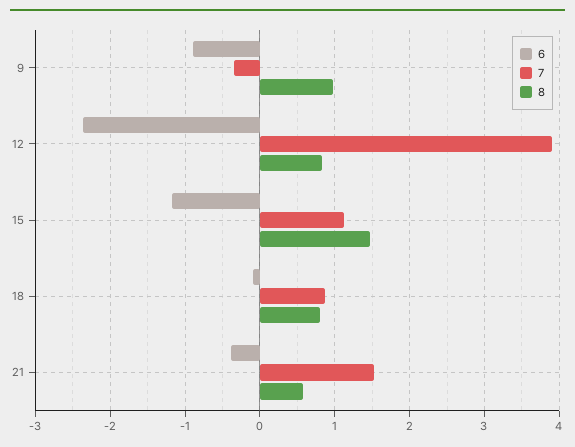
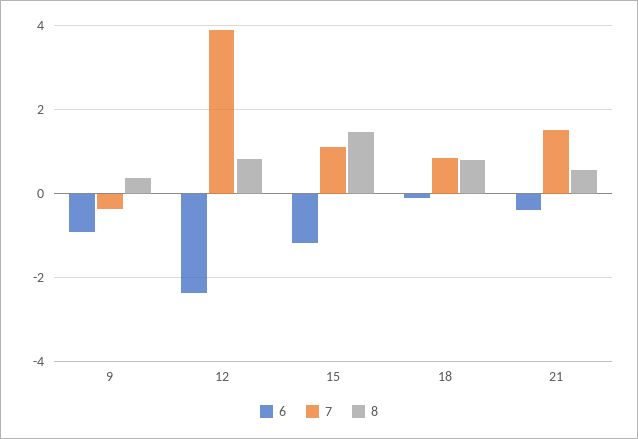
  {
    "6": {
      "9": -0.9,
      "12": -2.4,
      "15": -1.2,
      "18": -0.1,
      "21": -0.4
    },
    "7": {
      "9": -0.4,
      "12": 3.9,
      "15": 1.1,
      "18": 0.9,
      "21": 1.5
    },
    "8": {
-     "9": 1,
+     "9": 0.4,
      "12": 0.8,
      "15": 1.5,
      "18": 0.8,
      "21": 0.6
    }
  }

